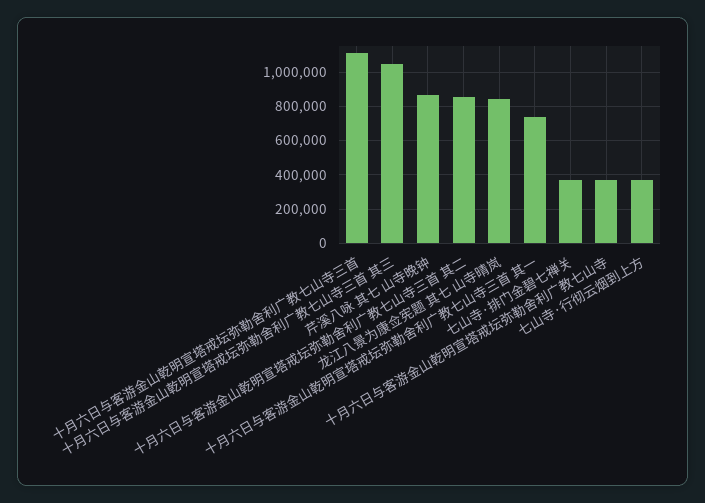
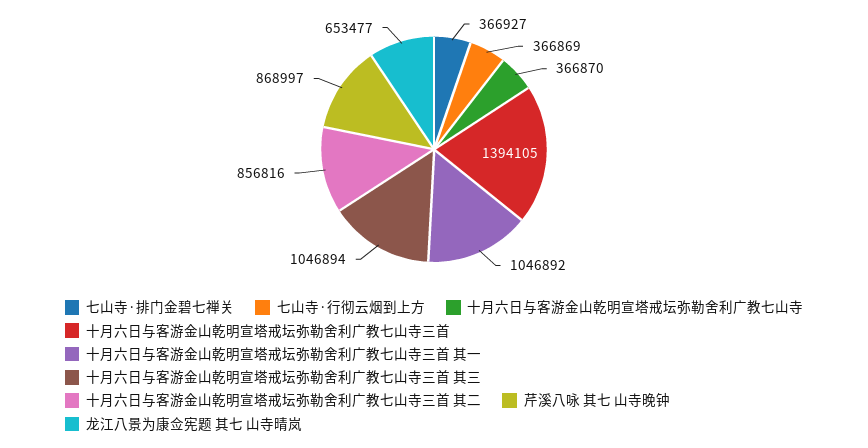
  {
-   "十月六日与客游金山乾明宣塔戒坛弥勒舍利广教七山寺三首": 1100000,
+   "十月六日与客游金山乾明宣塔戒坛弥勒舍利广教七山寺三首": 1394105,
    "十月六日与客游金山乾明宣塔戒坛弥勒舍利广教七山寺三首 其三": 1046894,
    "芹溪八咏 其七 山寺晚钟": 868997,
    "十月六日与客游金山乾明宣塔戒坛弥勒舍利广教七山寺三首 其二": 856816,
-   "龙江八景为康佥宪题 其七 山寺晴岚": 850000,
+   "龙江八景为康佥宪题 其七 山寺晴岚": 653477,
-   "十月六日与客游金山乾明宣塔戒坛弥勒舍利广教七山寺三首 其一": 750000,
+   "十月六日与客游金山乾明宣塔戒坛弥勒舍利广教七山寺三首 其一": 1046892,
    "七山寺·排门金碧七禅关": 366927,
    "十月六日与客游金山乾明宣塔戒坛弥勒舍利广教七山寺": 366870,
    "七山寺·行彻云烟到上方": 366869
  }

